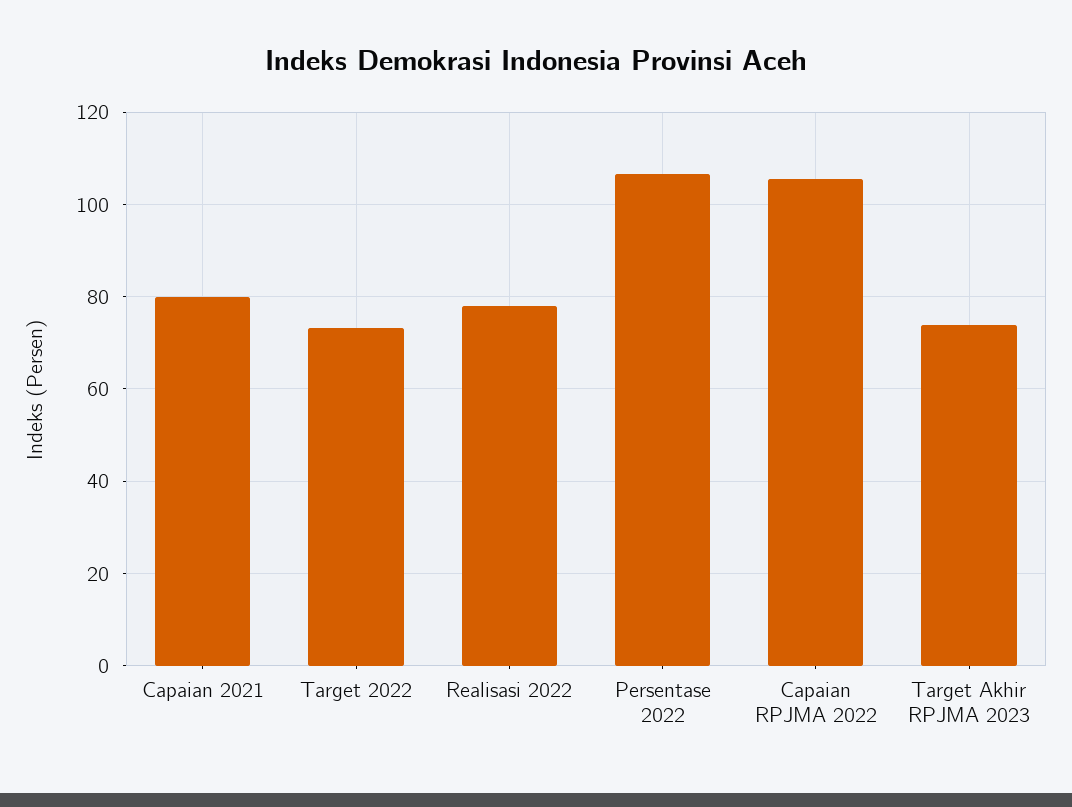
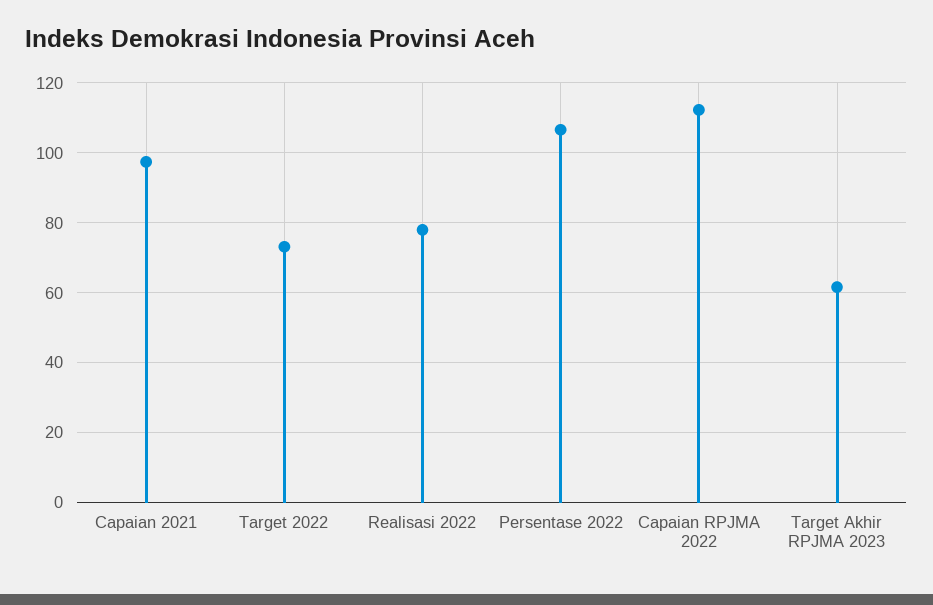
  {
-   "Capaian 2021": 80,
+   "Capaian 2021": 98,
    "Target 2022": 74,
    "Realisasi 2022": 78,
    "Persentase 2022": 106,
-   "Capaian RPJMA 2022": 106,
+   "Capaian RPJMA 2022": 112,
-   "Target Akhir RPJMA 2023": 74
+   "Target Akhir RPJMA 2023": 62
  }

